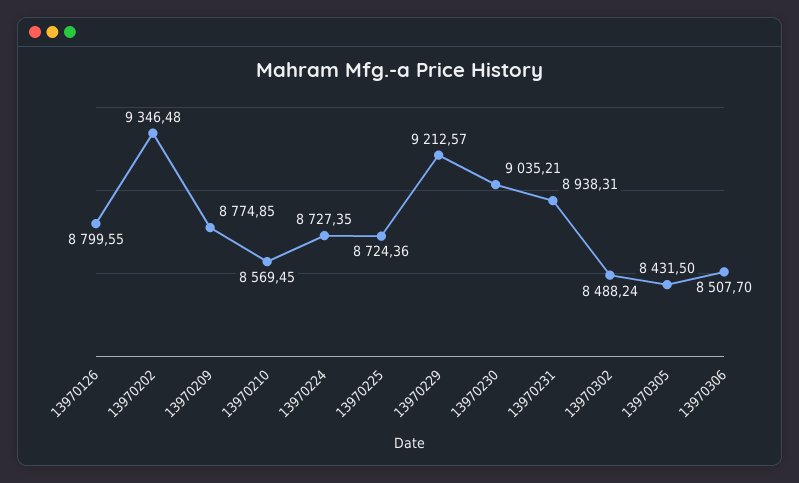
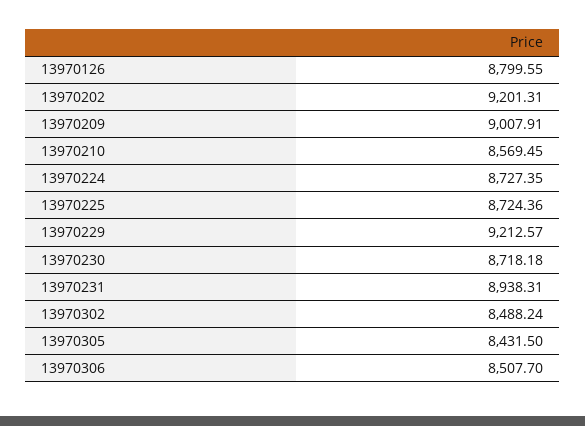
  {
    "13970126": 8799.55,
-   "13970202": 9346.48,
+   "13970202": 9201.31,
-   "13970209": 8774.85,
+   "13970209": 9007.91,
    "13970210": 8569.45,
    "13970224": 8727.35,
    "13970225": 8724.36,
    "13970229": 9212.57,
-   "13970230": 9035.21,
+   "13970230": 8718.18,
    "13970231": 8938.31,
    "13970302": 8488.24,
    "13970305": 8431.5,
    "13970306": 8507.7
  }

